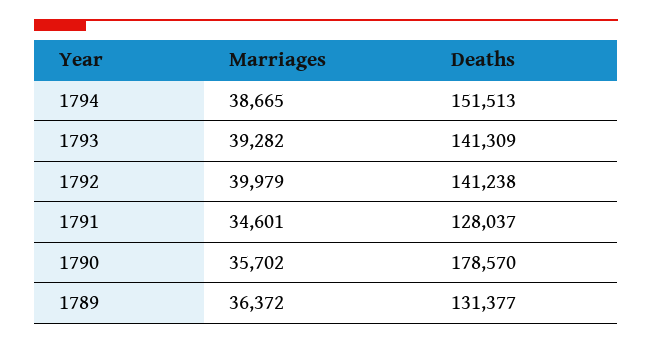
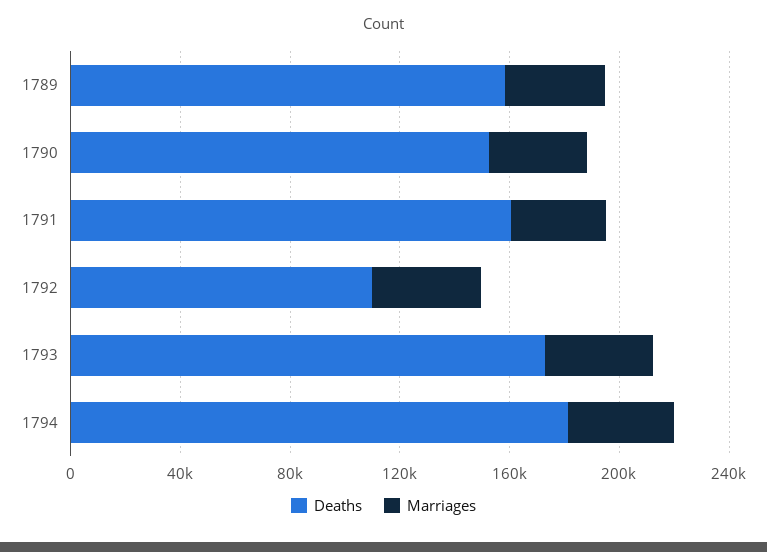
  {
    "Marriages": {
      "1794": 38665,
      "1793": 39282,
      "1792": 39979,
      "1791": 34601,
      "1790": 35702,
      "1789": 36372
    },
    "Deaths": {
-     "1794": 151513,
+     "1794": 180000,
-     "1793": 141309,
+     "1793": 170000,
-     "1792": 141238,
+     "1792": 110000,
-     "1791": 128037,
+     "1791": 160000,
-     "1790": 178570,
+     "1790": 150000,
-     "1789": 131377
+     "1789": 160000
    }
  }

